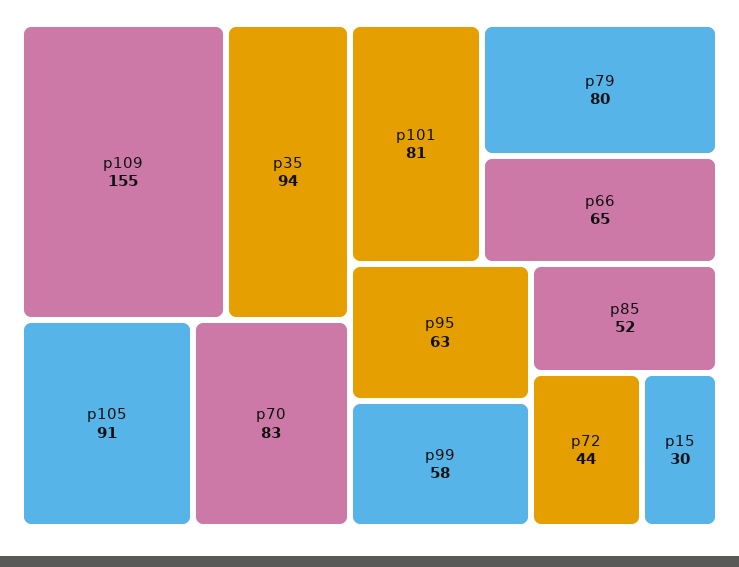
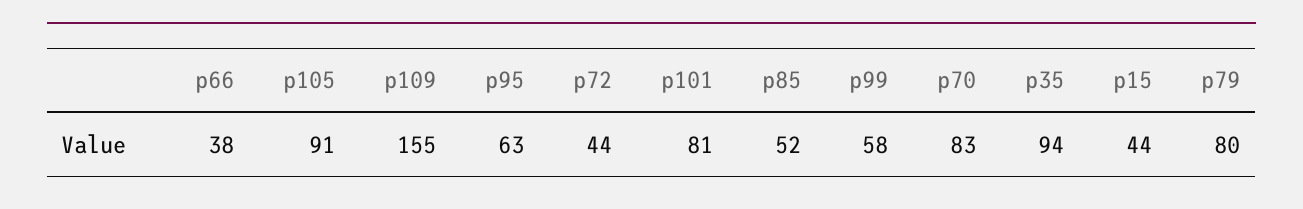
  {
    "p109": 155,
    "p35": 94,
    "p105": 91,
    "p70": 83,
    "p101": 81,
    "p79": 80,
-   "p66": 65,
+   "p66": 38,
    "p95": 63,
    "p99": 58,
    "p85": 52,
    "p72": 44,
-   "p15": 30
+   "p15": 44
  }

